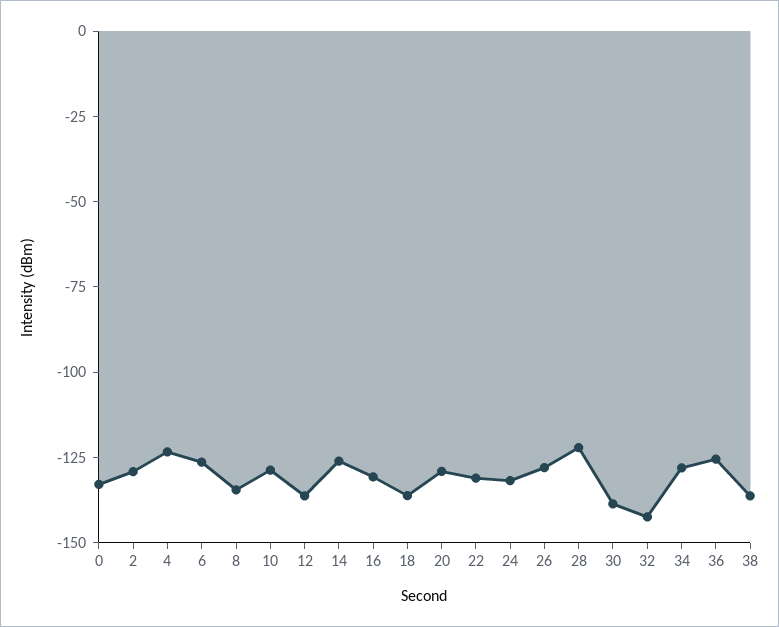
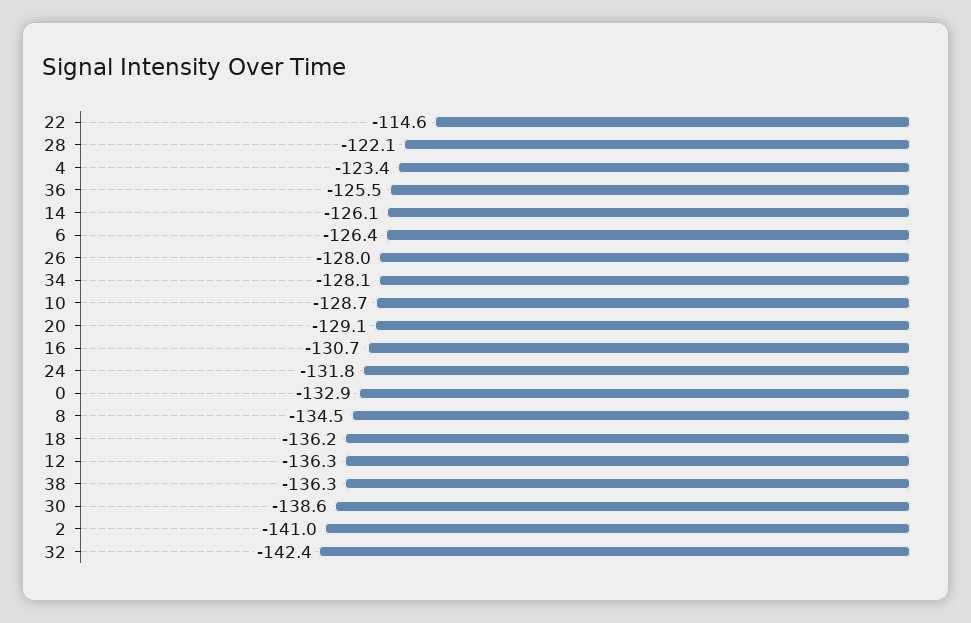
  {
    "0": -132.9,
-   "2": -130,
+   "2": -141,
    "4": -123.4,
    "6": -126.4,
    "8": -134.5,
    "10": -128.7,
    "12": -136.3,
    "14": -126.1,
    "16": -130.7,
    "18": -136.2,
    "20": -129.1,
-   "22": -130,
+   "22": -114.6,
    "24": -131.8,
    "26": -128,
    "28": -122.1,
    "30": -138.6,
    "32": -142.4,
    "34": -128.1,
    "36": -125.5,
    "38": -136.3
  }

